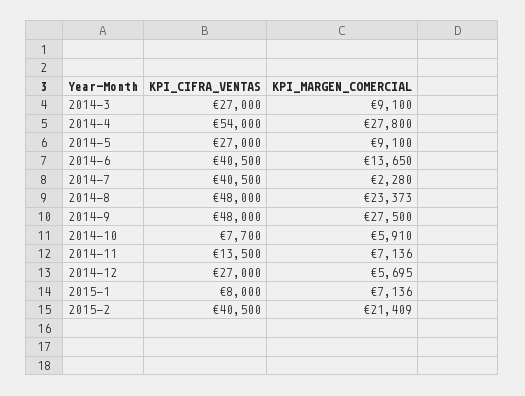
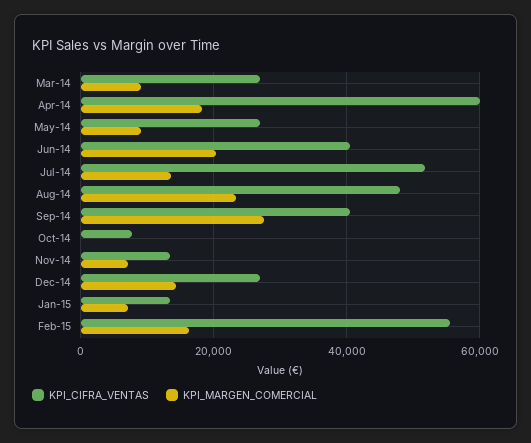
  {
    "KPI_CIFRA_VENTAS": {
      "2014-3": 27000,
-     "2014-4": 54000,
+     "2014-4": 60000,
      "2014-5": 27000,
      "2014-6": 40500,
-     "2014-7": 40500,
+     "2014-7": 52000,
      "2014-8": 48000,
-     "2014-9": 48000,
+     "2014-9": 40000,
      "2014-10": 7700,
      "2014-11": 13500,
      "2014-12": 27000,
-     "2015-1": 8000,
+     "2015-1": 14000,
-     "2015-2": 40500
+     "2015-2": 56000
    },
    "KPI_MARGEN_COMERCIAL": {
      "2014-3": 9100,
-     "2014-4": 27800,
+     "2014-4": 18000,
      "2014-5": 9100,
-     "2014-6": 13650,
+     "2014-6": 20000,
-     "2014-7": 2280,
+     "2014-7": 14000,
      "2014-8": 23373,
      "2014-9": 27500,
-     "2014-10": 5910,
+     "2014-10": 0,
      "2014-11": 7136,
-     "2014-12": 5695,
+     "2014-12": 14000,
      "2015-1": 7136,
-     "2015-2": 21409
+     "2015-2": 16000
    }
  }

